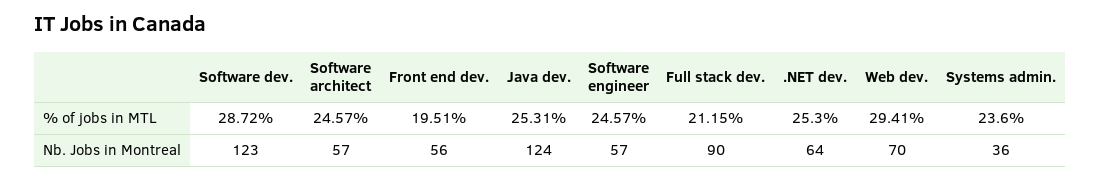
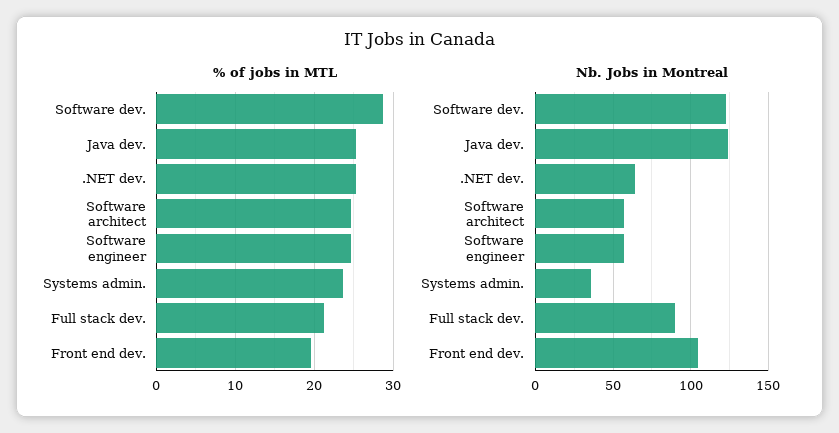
  {
    "% of jobs in MTL": {
      "Software dev.": 28.72,
      "Software architect": 24.57,
      "Front end dev.": 19.51,
      "Java dev.": 25.31,
      "Software engineer": 24.57,
      "Full stack dev.": 21.15,
      ".NET dev.": 25.3,
-     "Web dev.": 29.41,
      "Systems admin.": 23.6
    },
    "Nb. Jobs in Montreal": {
      "Software dev.": 123,
      "Software architect": 57,
-     "Front end dev.": 56,
+     "Front end dev.": 105,
      "Java dev.": 124,
      "Software engineer": 57,
      "Full stack dev.": 90,
      ".NET dev.": 64,
-     "Web dev.": 70,
      "Systems admin.": 36
    }
  }

